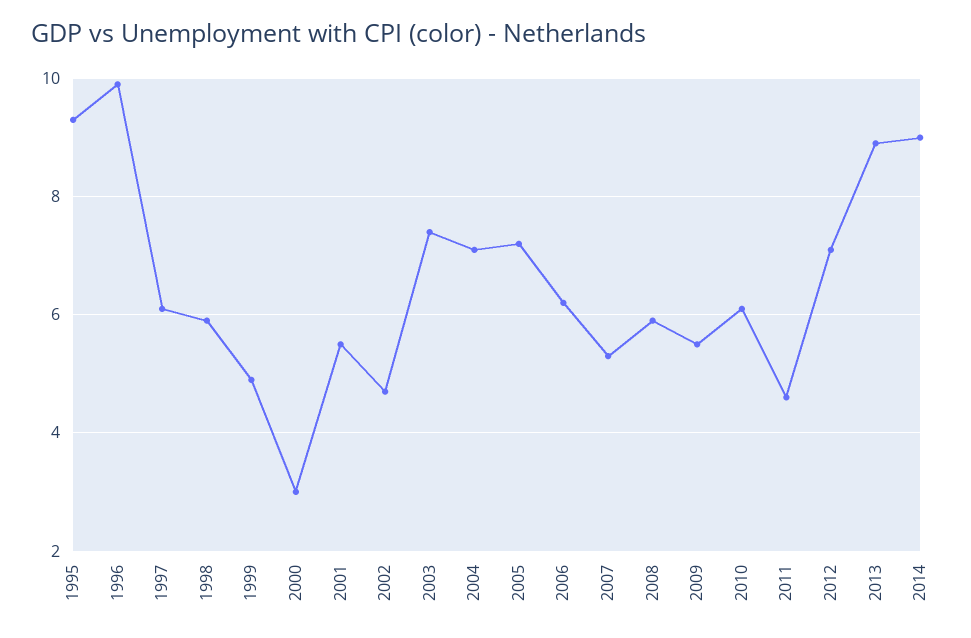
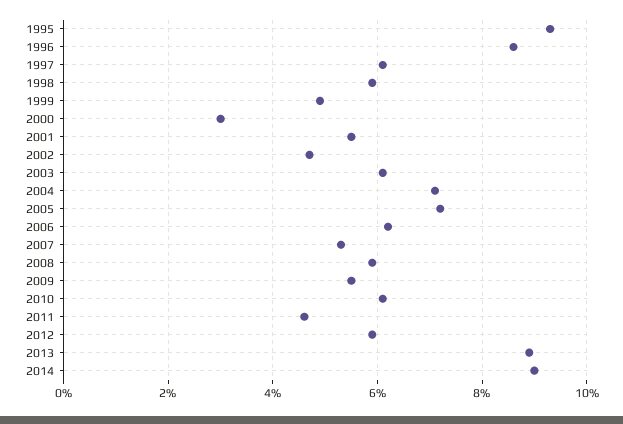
  {
    "1995": 9.5,
-   "1996": 10,
+   "1996": 8.5,
    "1997": 6,
    "1998": 6,
    "1999": 5,
    "2000": 3,
    "2001": 5.5,
    "2002": 4.5,
-   "2003": 7.5,
+   "2003": 6,
    "2004": 7,
    "2005": 7,
    "2006": 6,
    "2007": 5.5,
    "2008": 6,
    "2009": 5.5,
    "2010": 6,
    "2011": 4.5,
-   "2012": 7,
+   "2012": 6,
    "2013": 9,
    "2014": 9
  }

